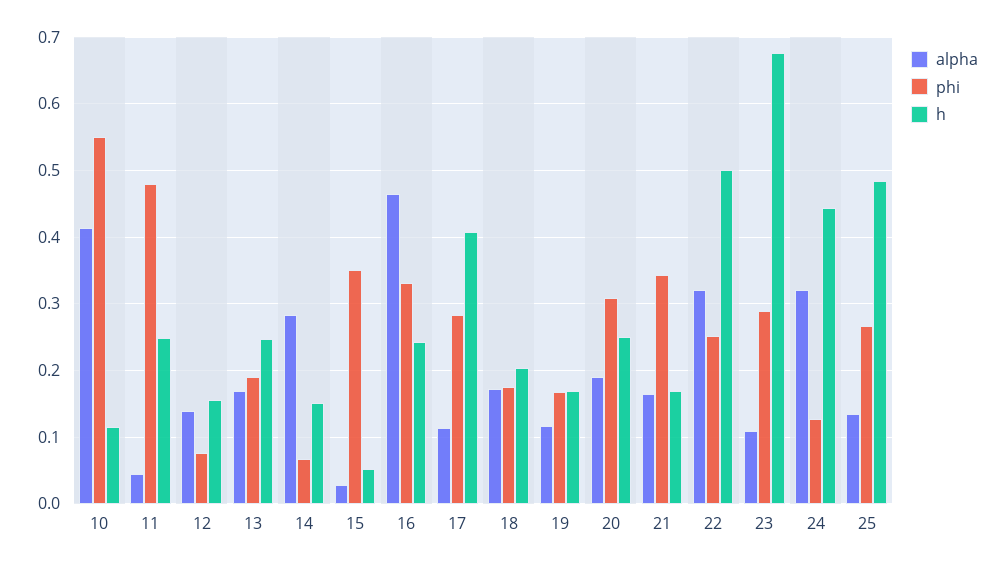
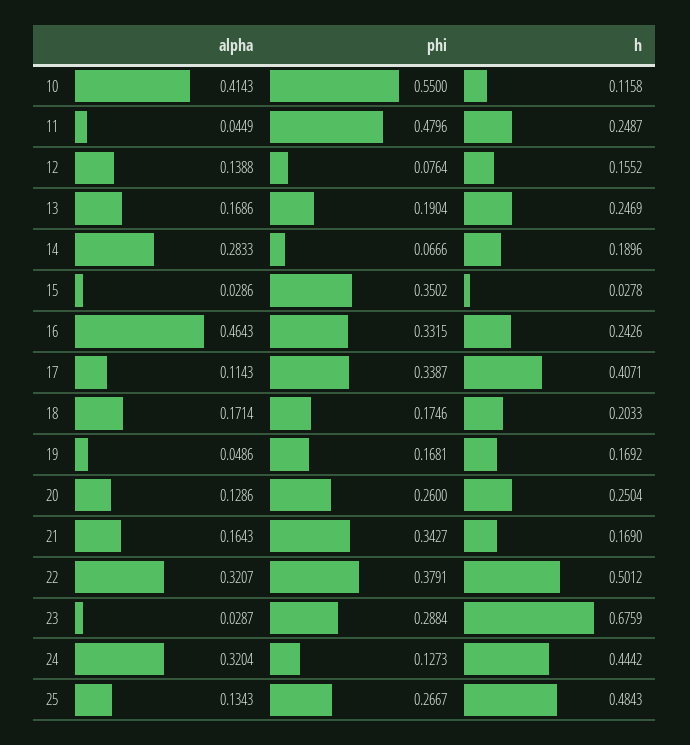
  {
    "alpha": {
      "10": 0.4143,
      "11": 0.0449,
      "12": 0.1388,
      "13": 0.1686,
      "14": 0.2833,
      "15": 0.0286,
      "16": 0.4643,
      "17": 0.1143,
      "18": 0.1714,
-     "19": 0.12,
+     "19": 0.0486,
-     "20": 0.19,
+     "20": 0.1286,
      "21": 0.1643,
      "22": 0.3207,
-     "23": 0.11,
+     "23": 0.0287,
      "24": 0.3204,
      "25": 0.1343
    },
    "phi": {
      "10": 0.55,
      "11": 0.4796,
      "12": 0.0764,
      "13": 0.1904,
      "14": 0.0666,
      "15": 0.3502,
      "16": 0.3315,
-     "17": 0.28,
+     "17": 0.3387,
      "18": 0.1746,
      "19": 0.1681,
-     "20": 0.31,
+     "20": 0.26,
      "21": 0.3427,
-     "22": 0.25,
+     "22": 0.3791,
      "23": 0.2884,
      "24": 0.1273,
      "25": 0.2667
    },
    "h": {
      "10": 0.1158,
      "11": 0.2487,
      "12": 0.1552,
      "13": 0.2469,
-     "14": 0.15,
+     "14": 0.1896,
-     "15": 0.05,
+     "15": 0.0278,
      "16": 0.2426,
      "17": 0.4071,
      "18": 0.2033,
      "19": 0.1692,
      "20": 0.2504,
      "21": 0.169,
      "22": 0.5012,
      "23": 0.6759,
      "24": 0.4442,
      "25": 0.4843
    }
  }

